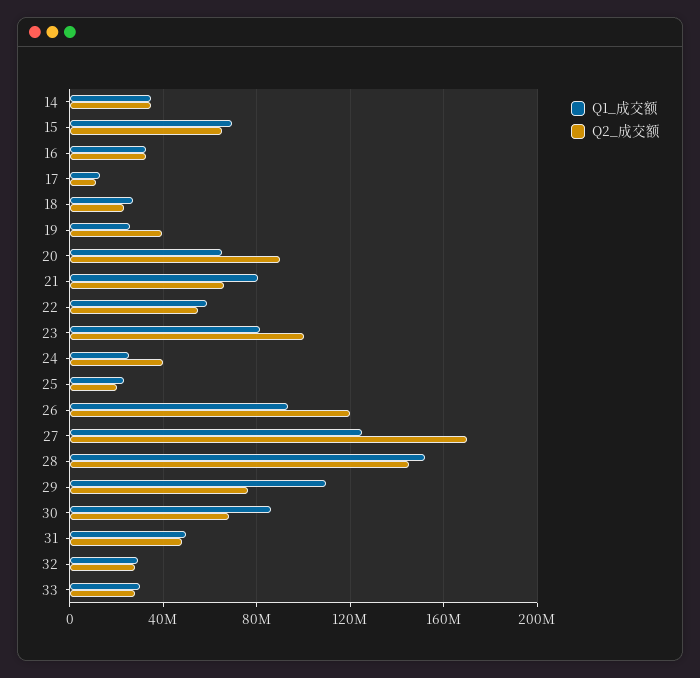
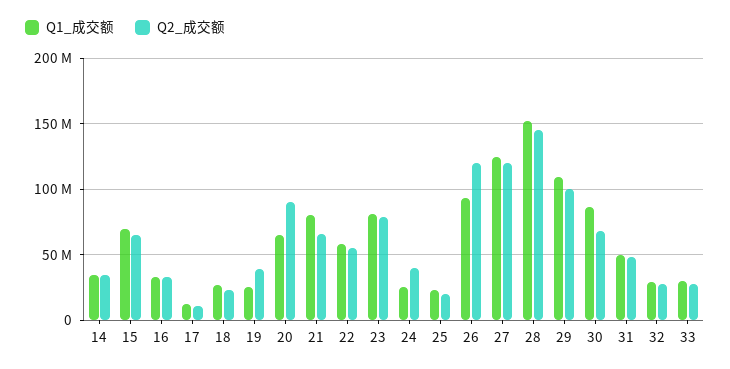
  {
    "Q1_成交额": {
      "14": 35000000,
      "15": 70000000,
      "16": 35000000,
      "17": 15000000,
      "18": 25000000,
      "19": 25000000,
      "20": 65000000,
      "21": 80000000,
      "22": 60000000,
      "23": 80000000,
      "24": 25000000,
      "25": 25000000,
      "26": 95000000,
      "27": 125000000,
      "28": 150000000,
      "29": 110000000,
      "30": 85000000,
      "31": 50000000,
      "32": 30000000,
      "33": 30000000
    },
    "Q2_成交额": {
      "14": 35000000,
      "15": 65000000,
      "16": 35000000,
      "17": 10000000,
      "18": 25000000,
      "19": 40000000,
      "20": 90000000,
      "21": 65000000,
      "22": 55000000,
-     "23": 100000000,
+     "23": 80000000,
      "24": 40000000,
      "25": 20000000,
      "26": 120000000,
-     "27": 170000000,
+     "27": 120000000,
      "28": 145000000,
-     "29": 75000000,
+     "29": 100000000,
      "30": 70000000,
      "31": 50000000,
      "32": 30000000,
      "33": 30000000
    }
  }

